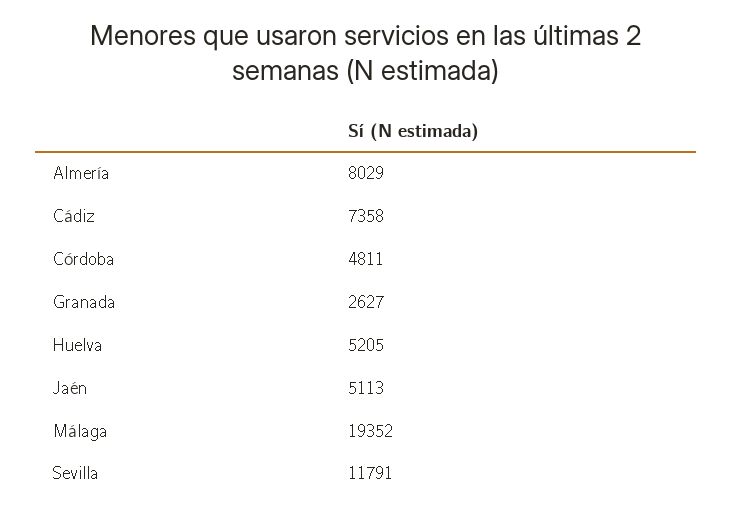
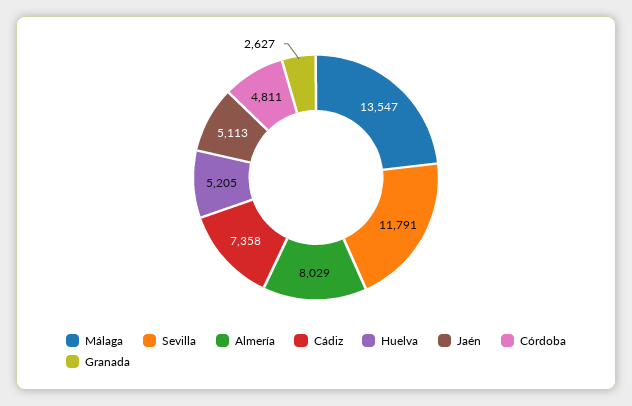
  {
    "Almería": 8029,
    "Cádiz": 7358,
    "Córdoba": 4811,
    "Granada": 2627,
    "Huelva": 5205,
    "Jaén": 5113,
-   "Málaga": 19352,
+   "Málaga": 13547,
    "Sevilla": 11791
  }

